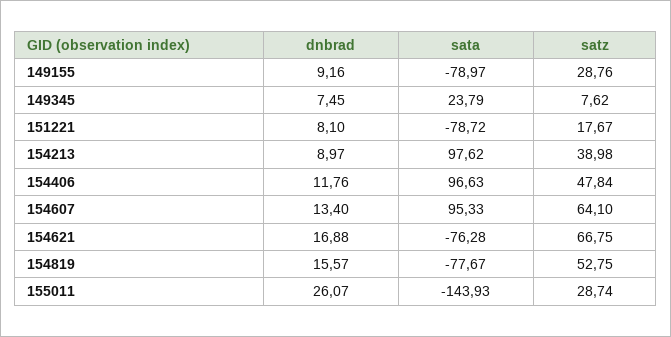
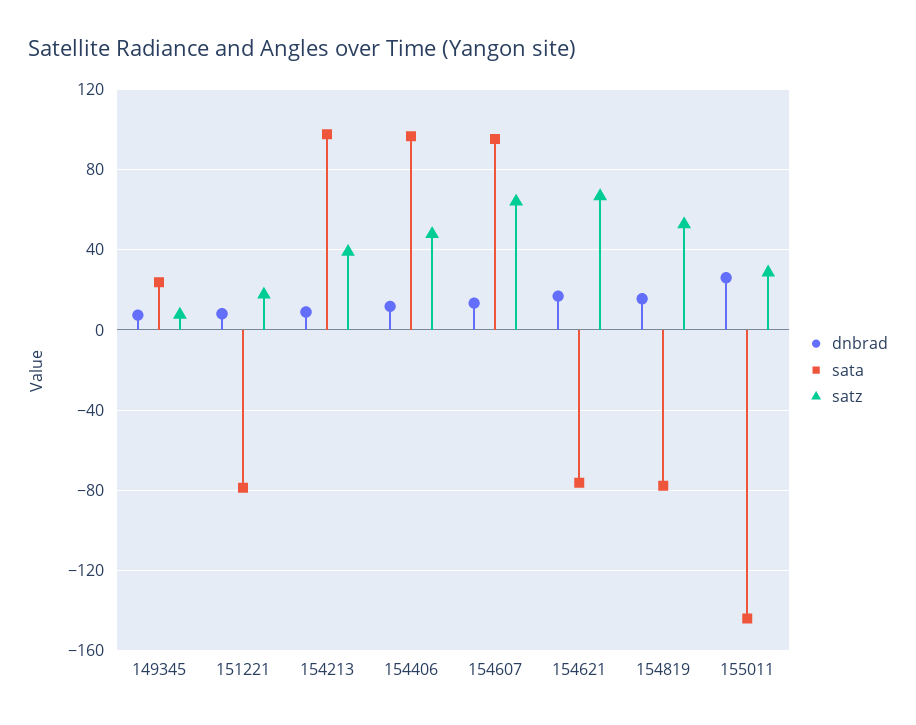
  {
    "dnbrad": {
-     "149155": 9.16,
      "149345": 7.45,
      "151221": 8.1,
      "154213": 8.97,
      "154406": 11.76,
      "154607": 13.4,
      "154621": 16.88,
      "154819": 15.57,
      "155011": 26.07
    },
    "sata": {
-     "149155": -78.97,
      "149345": 23.79,
      "151221": -78.72,
      "154213": 97.62,
      "154406": 96.63,
      "154607": 95.33,
      "154621": -76.28,
      "154819": -77.67,
      "155011": -143.93
    },
    "satz": {
-     "149155": 28.76,
      "149345": 7.62,
      "151221": 17.67,
      "154213": 38.98,
      "154406": 47.84,
      "154607": 64.1,
      "154621": 66.75,
      "154819": 52.75,
      "155011": 28.74
    }
  }

